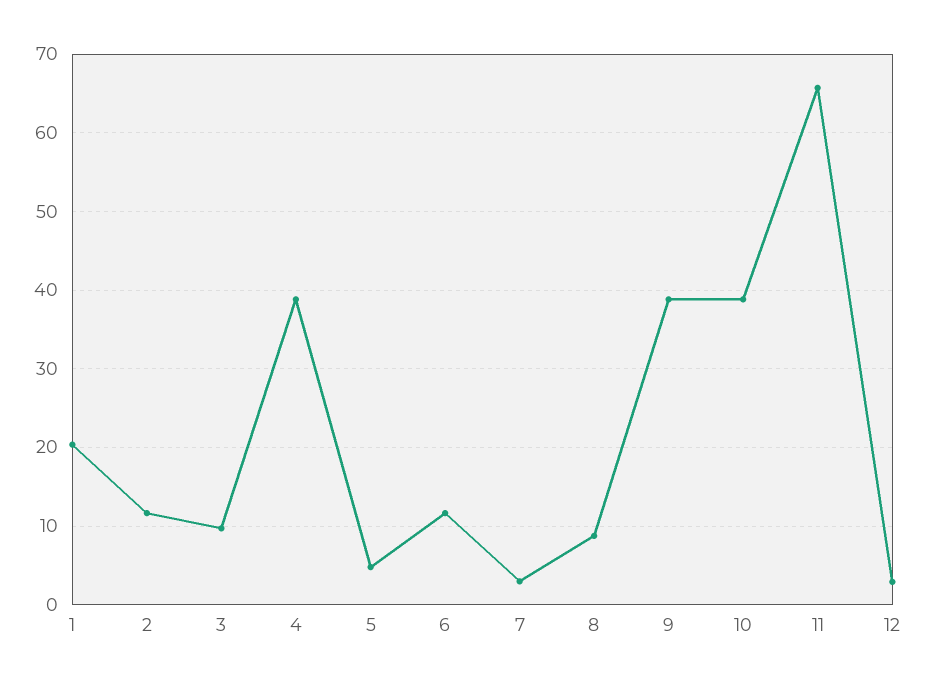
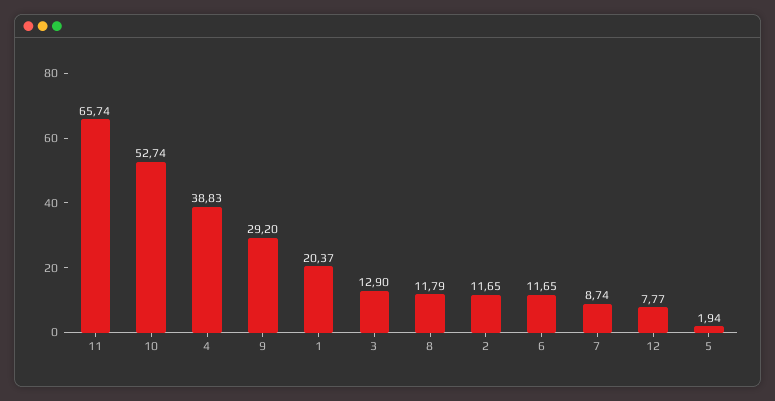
  {
    "1": 20.37,
    "2": 11.65,
-   "3": 10,
+   "3": 12.9,
    "4": 38.83,
-   "5": 5,
+   "5": 1.94,
    "6": 11.65,
-   "7": 3,
+   "7": 8.74,
-   "8": 9,
+   "8": 11.79,
-   "9": 39,
+   "9": 29.2,
-   "10": 39,
+   "10": 52.74,
    "11": 65.74,
-   "12": 3
+   "12": 7.77
  }

